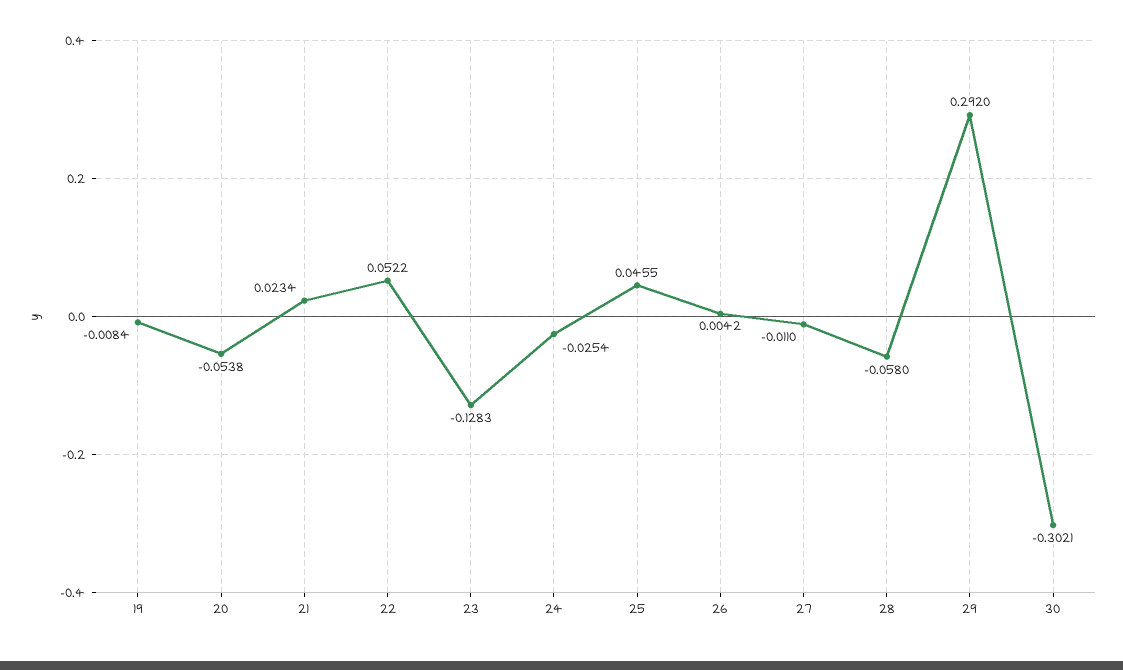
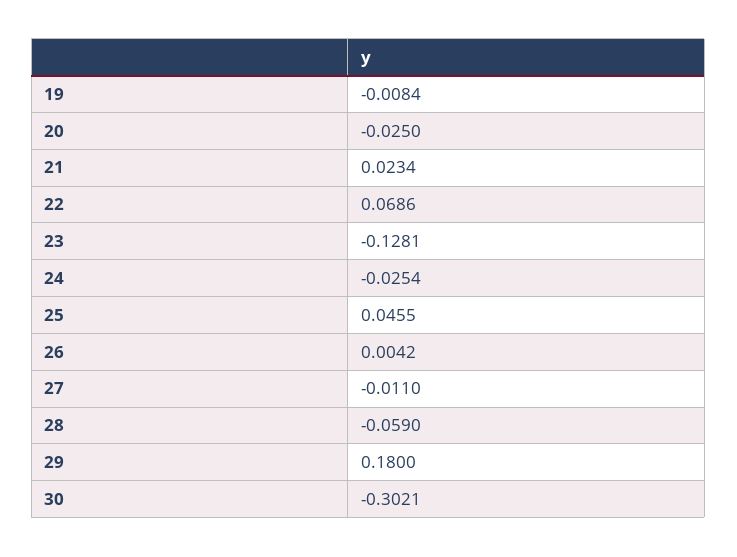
  {
    "19": -0.0084,
-   "20": -0.0538,
+   "20": -0.025,
    "21": 0.0234,
-   "22": 0.0522,
+   "22": 0.0686,
-   "23": -0.1283,
+   "23": -0.1281,
    "24": -0.0254,
    "25": 0.0455,
    "26": 0.0042,
    "27": -0.011,
-   "28": -0.058,
+   "28": -0.059,
-   "29": 0.292,
+   "29": 0.18,
    "30": -0.3021
  }

